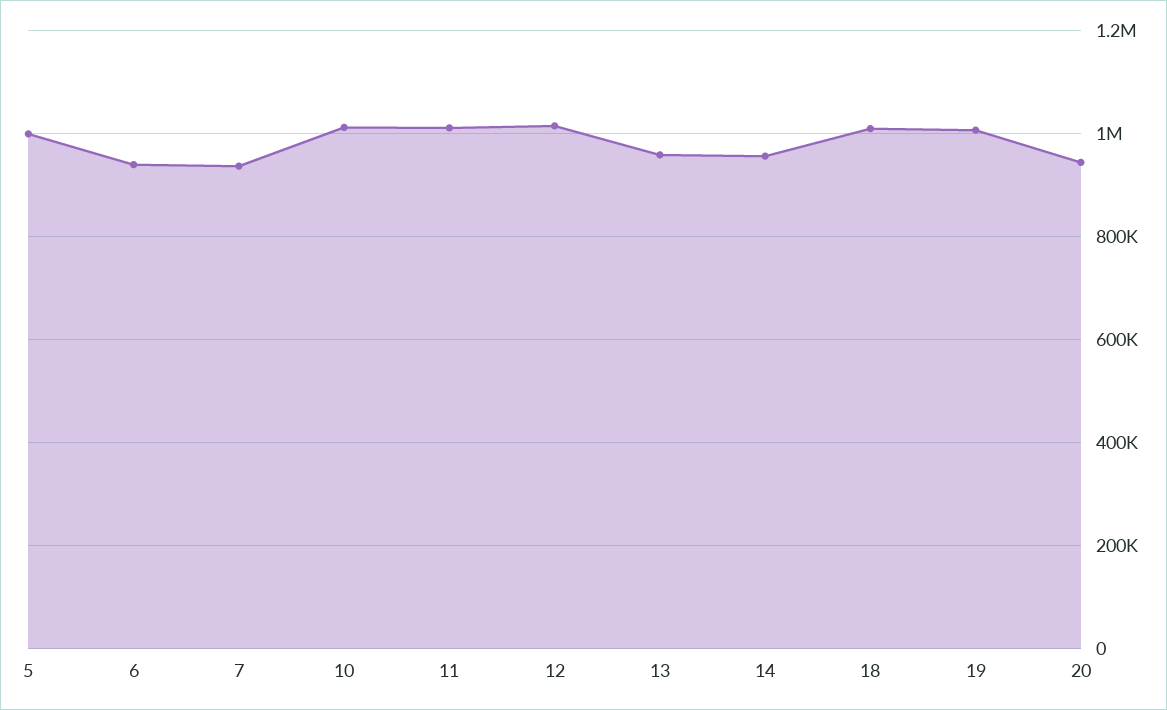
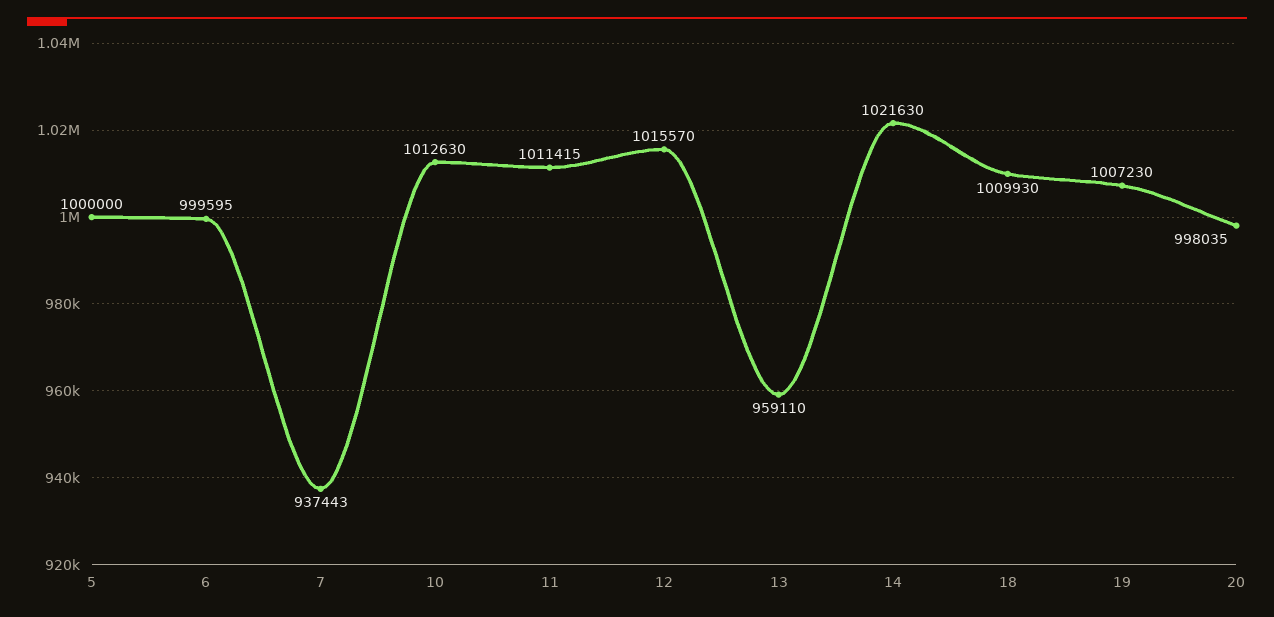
  {
    "5": 1000000,
-   "6": 940000,
+   "6": 999595,
    "7": 937443,
    "10": 1012630,
    "11": 1011415,
    "12": 1015570,
    "13": 959110,
-   "14": 960000,
+   "14": 1021630,
    "18": 1009930,
    "19": 1007230,
-   "20": 940000
+   "20": 998035
  }

